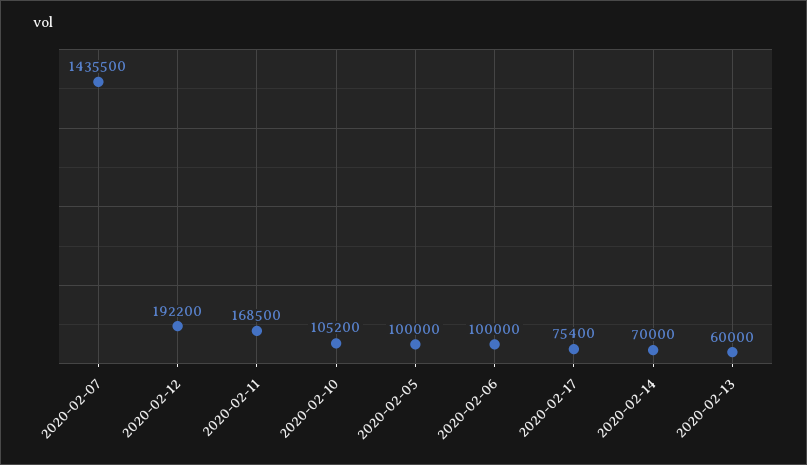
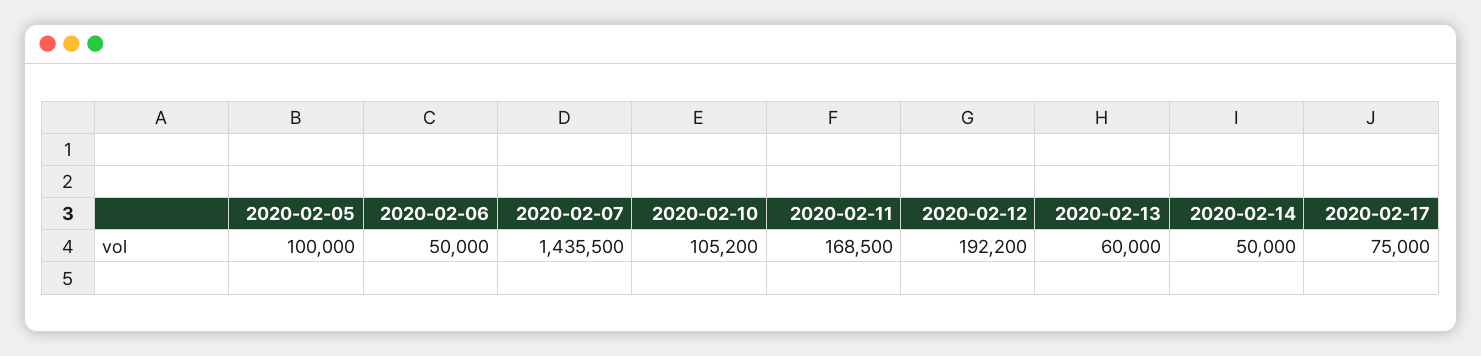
  {
    "2020-02-07": 1435500,
    "2020-02-12": 192200,
    "2020-02-11": 168500,
    "2020-02-10": 105200,
    "2020-02-05": 100000,
-   "2020-02-06": 100000,
+   "2020-02-06": 50000,
-   "2020-02-17": 75400,
+   "2020-02-17": 75000,
-   "2020-02-14": 70000,
+   "2020-02-14": 50000,
    "2020-02-13": 60000
  }

